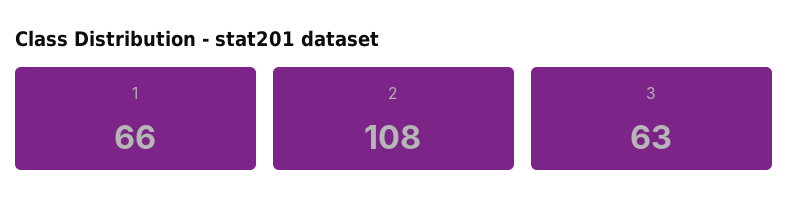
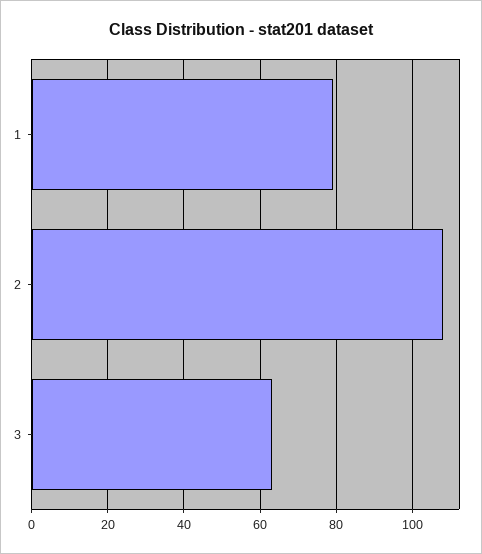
  {
-   "1": 66,
+   "1": 80,
    "2": 108,
    "3": 63
  }

